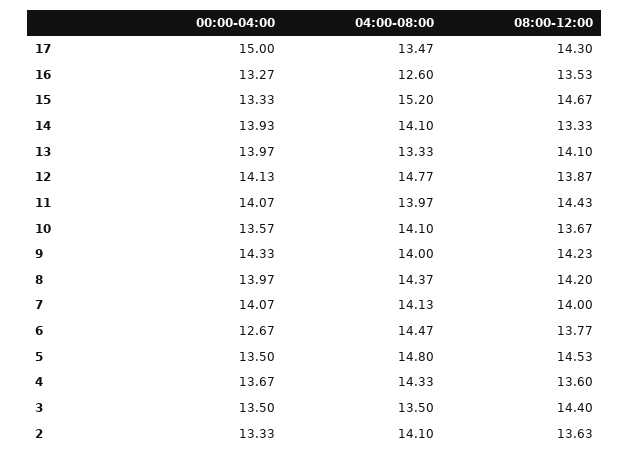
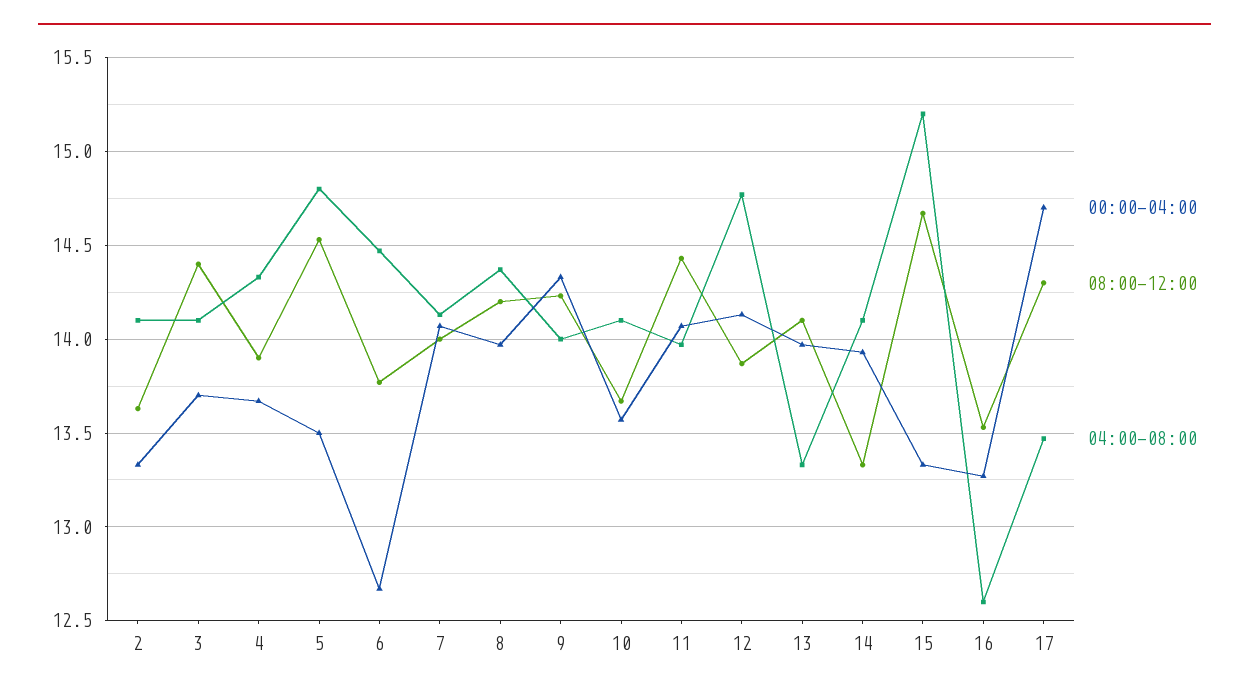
  {
    "00:00-04:00": {
-     "17": 15,
+     "17": 14.7,
      "16": 13.27,
      "15": 13.33,
      "14": 13.93,
      "13": 13.97,
      "12": 14.13,
      "11": 14.07,
      "10": 13.57,
      "9": 14.33,
      "8": 13.97,
      "7": 14.07,
      "6": 12.67,
      "5": 13.5,
      "4": 13.67,
-     "3": 13.5,
+     "3": 13.7,
      "2": 13.33
    },
    "04:00-08:00": {
      "17": 13.47,
      "16": 12.6,
      "15": 15.2,
      "14": 14.1,
      "13": 13.33,
      "12": 14.77,
      "11": 13.97,
      "10": 14.1,
      "9": 14,
      "8": 14.37,
      "7": 14.13,
      "6": 14.47,
      "5": 14.8,
      "4": 14.33,
-     "3": 13.5,
+     "3": 14.1,
      "2": 14.1
    },
    "08:00-12:00": {
      "17": 14.3,
      "16": 13.53,
      "15": 14.67,
      "14": 13.33,
      "13": 14.1,
      "12": 13.87,
      "11": 14.43,
      "10": 13.67,
      "9": 14.23,
      "8": 14.2,
      "7": 14,
      "6": 13.77,
      "5": 14.53,
-     "4": 13.6,
+     "4": 13.9,
      "3": 14.4,
      "2": 13.63
    }
  }

